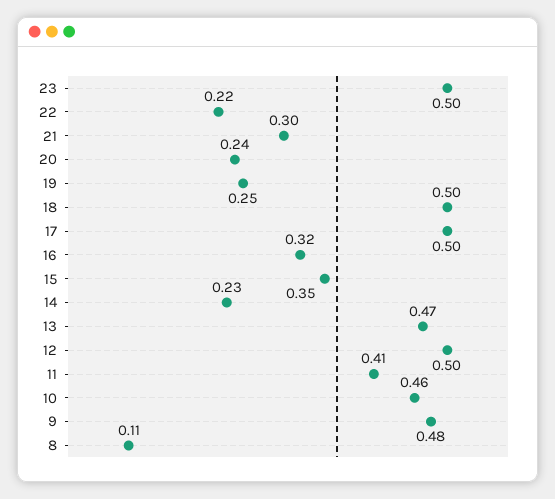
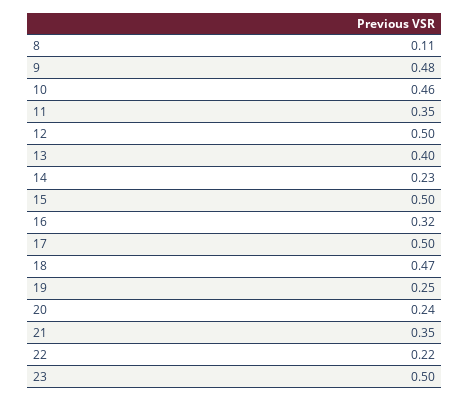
  {
    "23": 0.5,
    "22": 0.22,
-   "21": 0.3,
+   "21": 0.35,
    "20": 0.24,
    "19": 0.25,
-   "18": 0.5,
+   "18": 0.47,
    "17": 0.5,
    "16": 0.32,
-   "15": 0.35,
+   "15": 0.5,
    "14": 0.23,
-   "13": 0.47,
+   "13": 0.4,
    "12": 0.5,
-   "11": 0.41,
+   "11": 0.35,
    "10": 0.46,
    "9": 0.48,
    "8": 0.11
  }

